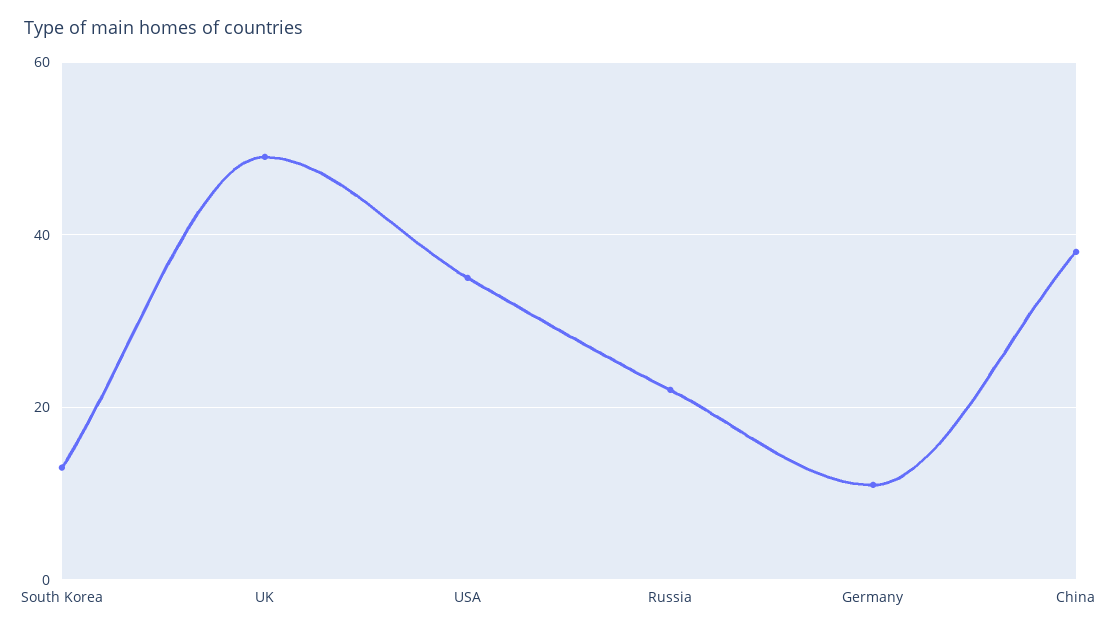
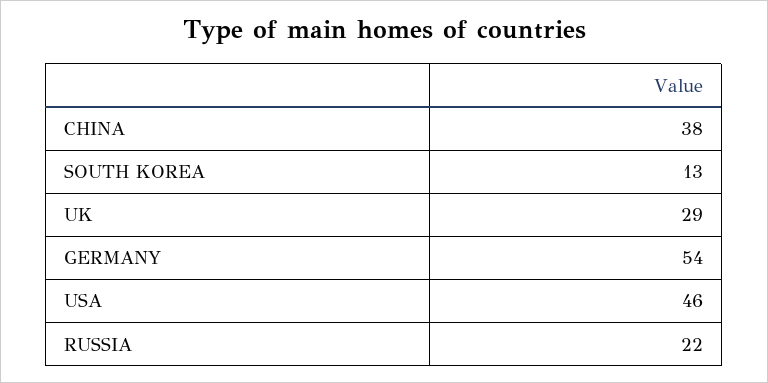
  {
    "South Korea": 13,
-   "UK": 50,
+   "UK": 29,
-   "USA": 35,
+   "USA": 46,
    "Russia": 22,
-   "Germany": 10,
+   "Germany": 54,
    "China": 38
  }

